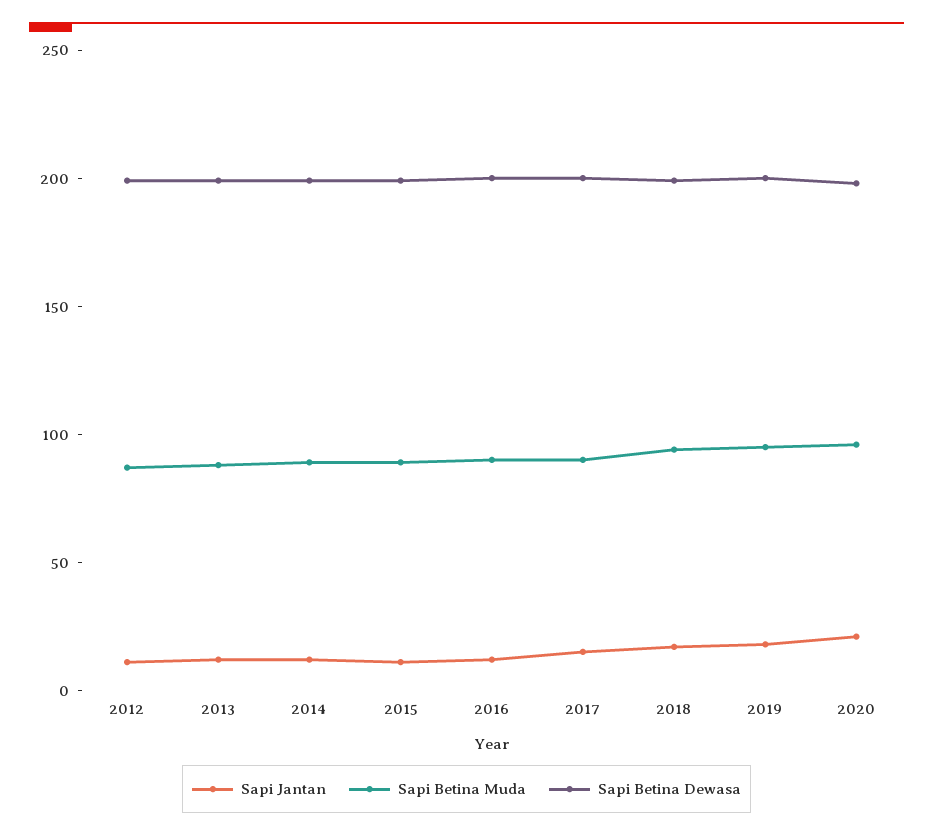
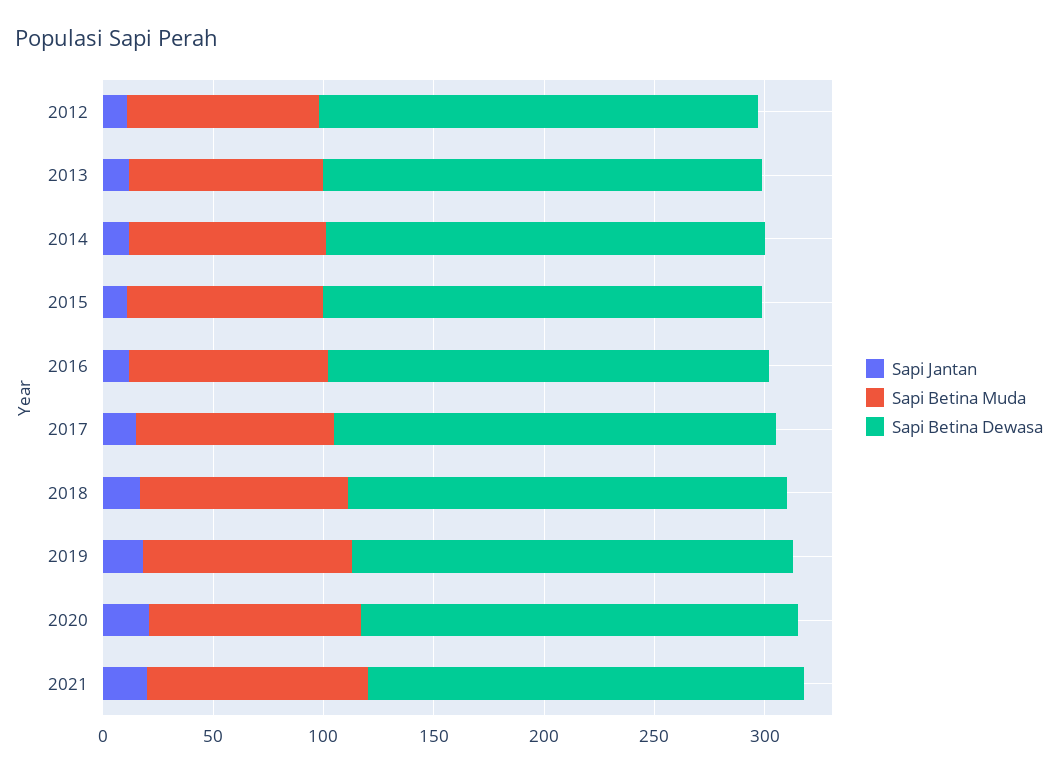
  {
    "Sapi Jantan": {
      "2012": 10,
      "2013": 10,
      "2014": 10,
      "2015": 10,
      "2016": 10,
      "2017": 20,
      "2018": 20,
      "2019": 20,
-     "2020": 20
+     "2020": 20,
+     "2021": 20
    },
    "Sapi Betina Muda": {
      "2012": 90,
      "2013": 90,
      "2014": 90,
      "2015": 90,
      "2016": 90,
      "2017": 90,
      "2018": 90,
      "2019": 100,
-     "2020": 100
+     "2020": 100,
+     "2021": 100
    },
    "Sapi Betina Dewasa": {
      "2012": 200,
      "2013": 200,
      "2014": 200,
      "2015": 200,
      "2016": 200,
      "2017": 200,
      "2018": 200,
      "2019": 200,
-     "2020": 200
+     "2020": 200,
+     "2021": 200
    }
  }

